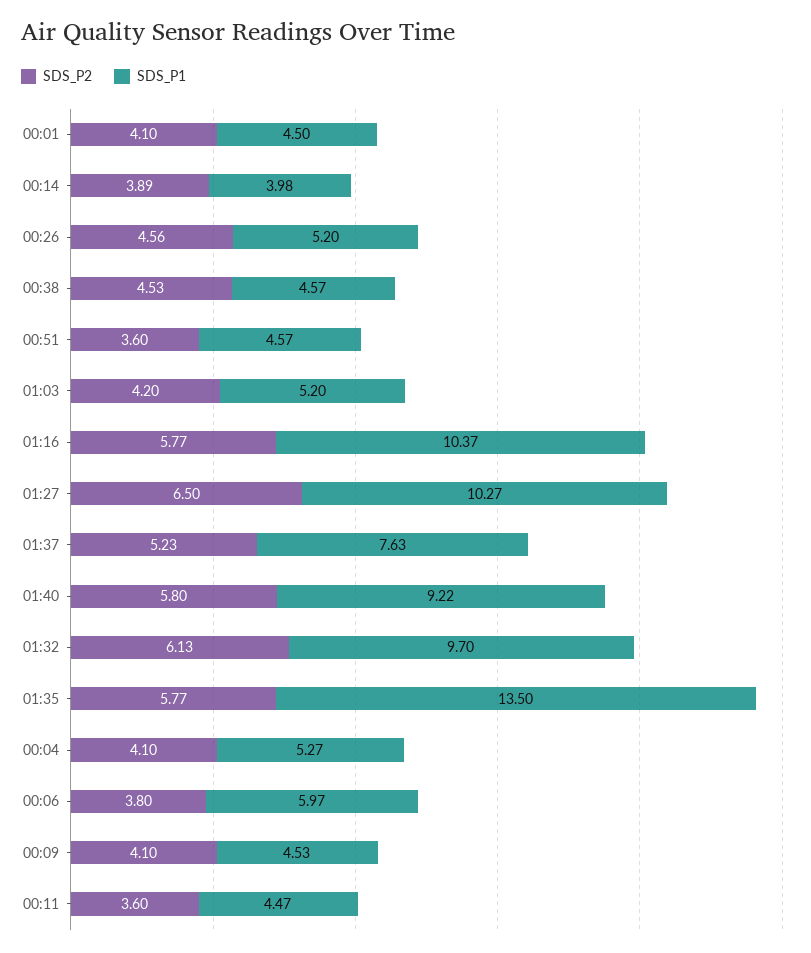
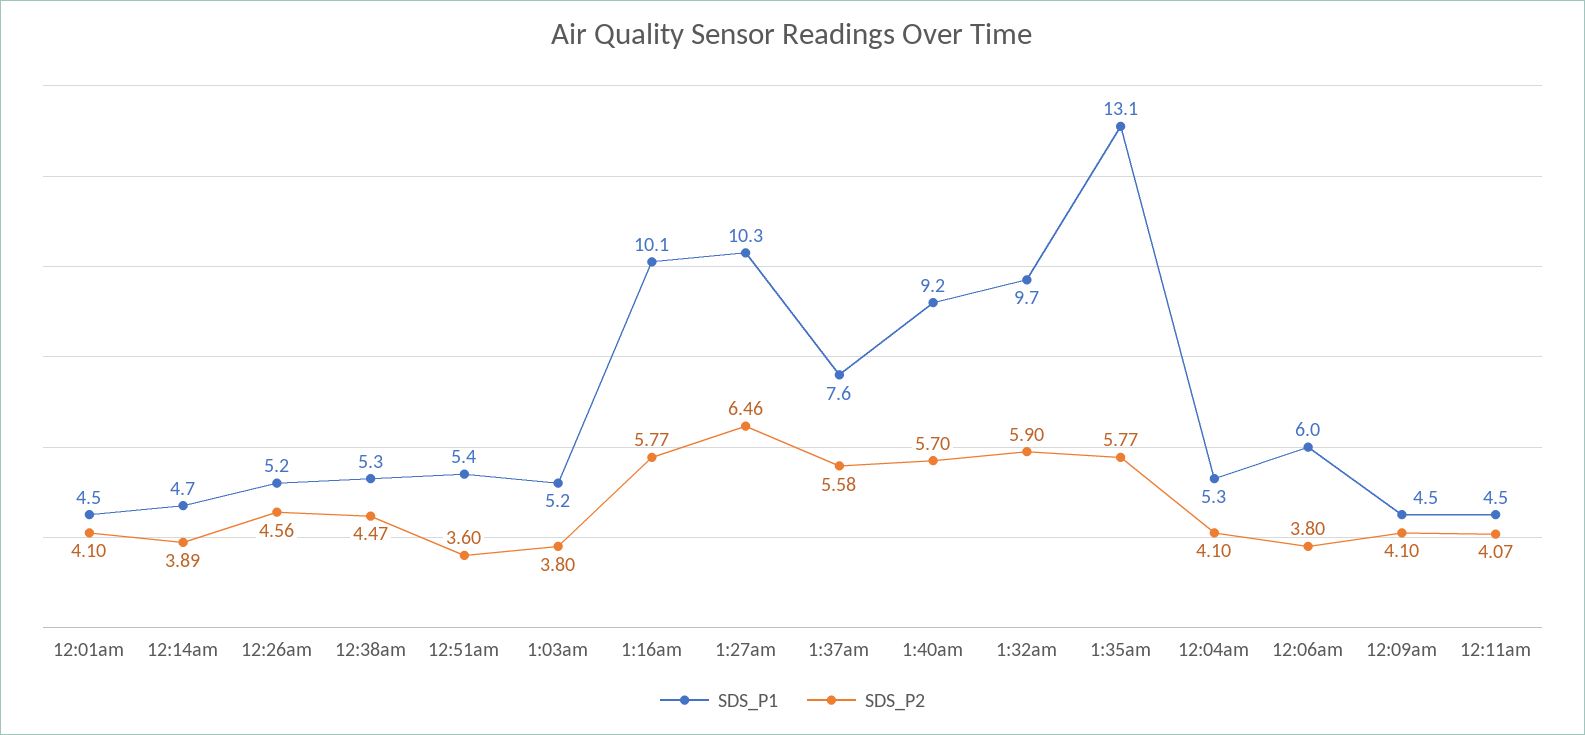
  {
    "SDS_P2": {
      "00:01": 4.1,
      "00:14": 3.89,
      "00:26": 4.56,
-     "00:38": 4.53,
+     "00:38": 4.47,
      "00:51": 3.6,
-     "01:03": 4.2,
+     "01:03": 3.8,
      "01:16": 5.77,
-     "01:27": 6.5,
+     "01:27": 6.46,
-     "01:37": 5.23,
+     "01:37": 5.58,
-     "01:40": 5.8,
+     "01:40": 5.7,
-     "01:32": 6.13,
+     "01:32": 5.9,
      "01:35": 5.77,
      "00:04": 4.1,
      "00:06": 3.8,
      "00:09": 4.1,
-     "00:11": 3.6
+     "00:11": 4.07
    },
    "SDS_P1": {
      "00:01": 4.5,
-     "00:14": 3.98,
+     "00:14": 4.7,
      "00:26": 5.2,
-     "00:38": 4.57,
+     "00:38": 5.3,
-     "00:51": 4.57,
+     "00:51": 5.4,
      "01:03": 5.2,
-     "01:16": 10.37,
+     "01:16": 10.1,
      "01:27": 10.27,
      "01:37": 7.63,
      "01:40": 9.22,
      "01:32": 9.7,
-     "01:35": 13.5,
+     "01:35": 13.1,
      "00:04": 5.27,
      "00:06": 5.97,
      "00:09": 4.53,
      "00:11": 4.47
    }
  }

